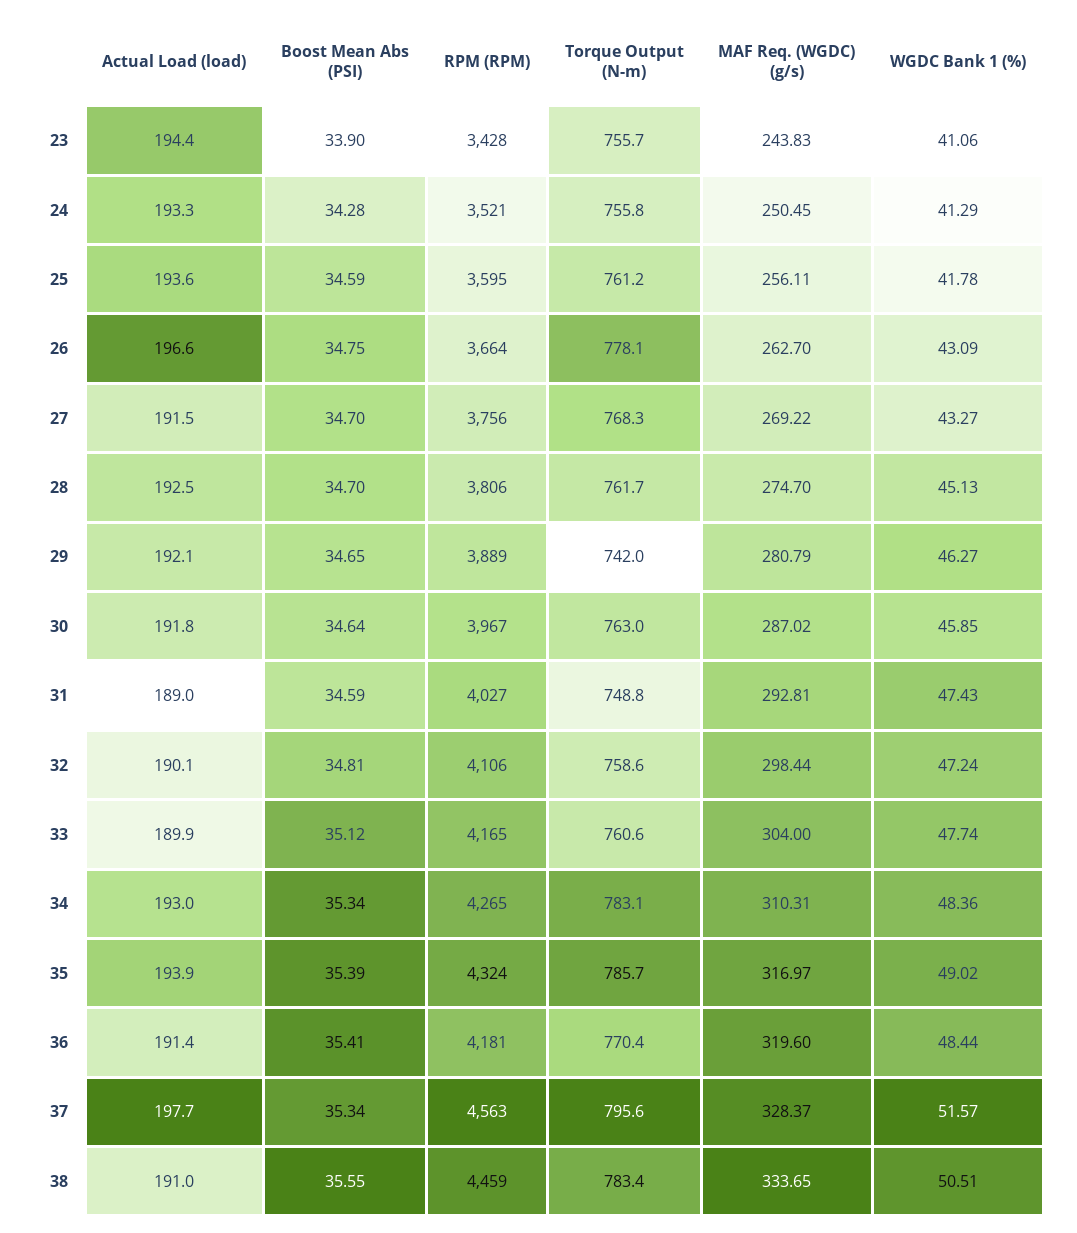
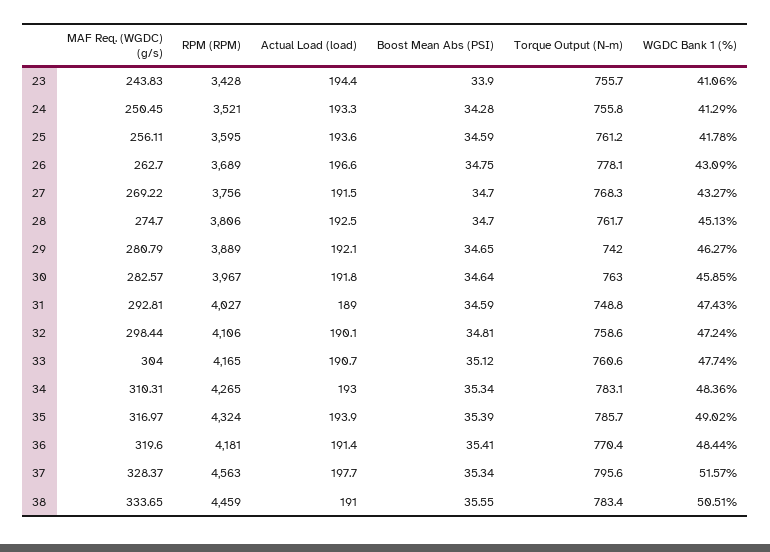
  {
    "Actual Load (load)": {
      "23": 194.4,
      "24": 193.3,
      "25": 193.6,
      "26": 196.6,
      "27": 191.5,
      "28": 192.5,
      "29": 192.1,
      "30": 191.8,
      "31": 189,
      "32": 190.1,
-     "33": 189.9,
+     "33": 190.7,
      "34": 193,
      "35": 193.9,
      "36": 191.4,
      "37": 197.7,
      "38": 191
    },
    "Boost Mean Abs (PSI)": {
      "23": 33.9,
      "24": 34.28,
      "25": 34.59,
      "26": 34.75,
      "27": 34.7,
      "28": 34.7,
      "29": 34.65,
      "30": 34.64,
      "31": 34.59,
      "32": 34.81,
      "33": 35.12,
      "34": 35.34,
      "35": 35.39,
      "36": 35.41,
      "37": 35.34,
      "38": 35.55
    },
    "RPM (RPM)": {
      "23": 3428,
      "24": 3521,
      "25": 3595,
-     "26": 3664,
+     "26": 3689,
      "27": 3756,
      "28": 3806,
      "29": 3889,
      "30": 3967,
      "31": 4027,
      "32": 4106,
      "33": 4165,
      "34": 4265,
      "35": 4324,
      "36": 4181,
      "37": 4563,
      "38": 4459
    },
    "Torque Output (N-m)": {
      "23": 755.7,
      "24": 755.8,
      "25": 761.2,
      "26": 778.1,
      "27": 768.3,
      "28": 761.7,
      "29": 742,
      "30": 763,
      "31": 748.8,
      "32": 758.6,
      "33": 760.6,
      "34": 783.1,
      "35": 785.7,
      "36": 770.4,
      "37": 795.6,
      "38": 783.4
    },
    "MAF Req. (WGDC) (g/s)": {
      "23": 243.83,
      "24": 250.45,
      "25": 256.11,
      "26": 262.7,
      "27": 269.22,
      "28": 274.7,
      "29": 280.79,
-     "30": 287.02,
+     "30": 282.57,
      "31": 292.81,
      "32": 298.44,
      "33": 304,
      "34": 310.31,
      "35": 316.97,
      "36": 319.6,
      "37": 328.37,
      "38": 333.65
    },
    "WGDC Bank 1 (%)": {
      "23": 41.06,
      "24": 41.29,
      "25": 41.78,
      "26": 43.09,
      "27": 43.27,
      "28": 45.13,
      "29": 46.27,
      "30": 45.85,
      "31": 47.43,
      "32": 47.24,
      "33": 47.74,
      "34": 48.36,
      "35": 49.02,
      "36": 48.44,
      "37": 51.57,
      "38": 50.51
    }
  }

